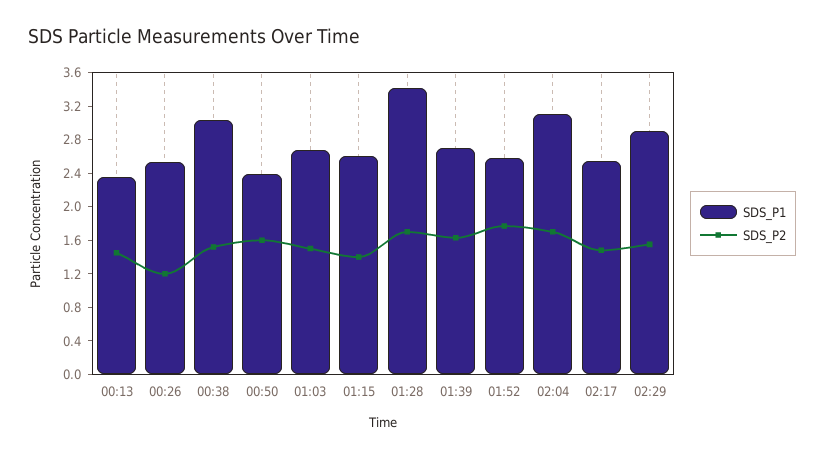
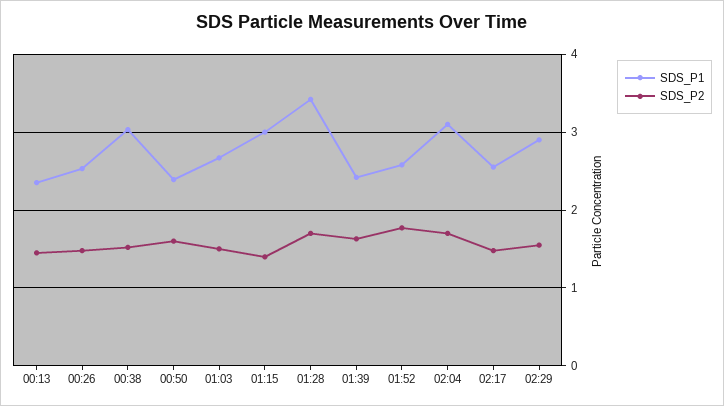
  {
    "SDS_P1": {
      "00:13": 2.4,
      "00:26": 2.5,
      "00:38": 3,
      "00:50": 2.4,
      "01:03": 2.7,
-     "01:15": 2.6,
+     "01:15": 3,
      "01:28": 3.4,
-     "01:39": 2.7,
+     "01:39": 2.4,
      "01:52": 2.6,
      "02:04": 3.1,
      "02:17": 2.6,
      "02:29": 2.9
    },
    "SDS_P2": {
      "00:13": 1.5,
-     "00:26": 1.2,
+     "00:26": 1.5,
      "00:38": 1.5,
      "00:50": 1.6,
      "01:03": 1.5,
      "01:15": 1.4,
      "01:28": 1.7,
      "01:39": 1.6,
      "01:52": 1.8,
      "02:04": 1.7,
      "02:17": 1.5,
      "02:29": 1.6
    }
  }

